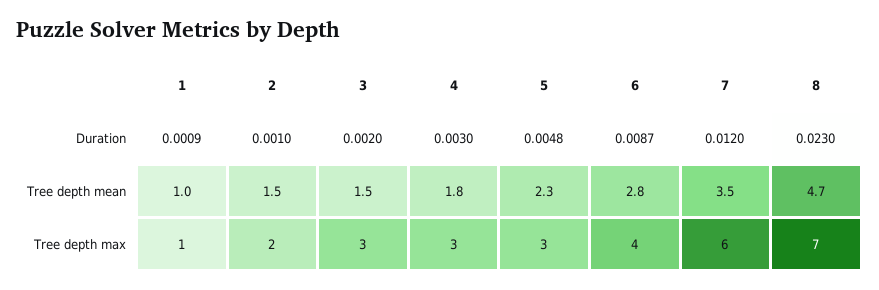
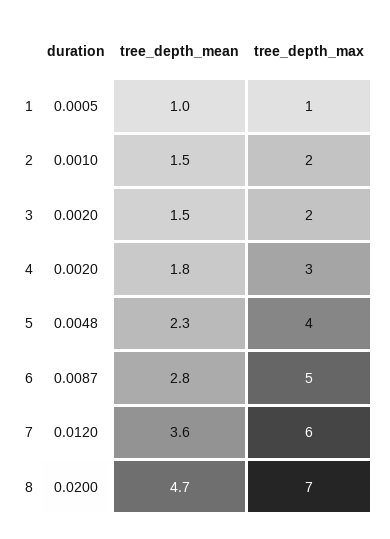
  {
    "1": {
-     "Duration": 0.0009,
+     "Duration": 0.0005,
      "Tree depth mean": 1,
      "Tree depth max": 1
    },
    "2": {
      "Duration": 0.001,
      "Tree depth mean": 1.5,
      "Tree depth max": 2
    },
    "3": {
      "Duration": 0.002,
      "Tree depth mean": 1.5,
-     "Tree depth max": 3
+     "Tree depth max": 2
    },
    "4": {
-     "Duration": 0.003,
+     "Duration": 0.002,
      "Tree depth mean": 1.8,
      "Tree depth max": 3
    },
    "5": {
      "Duration": 0.0048,
      "Tree depth mean": 2.3,
-     "Tree depth max": 3
+     "Tree depth max": 4
    },
    "6": {
      "Duration": 0.0087,
      "Tree depth mean": 2.8,
-     "Tree depth max": 4
+     "Tree depth max": 5
    },
    "7": {
      "Duration": 0.012,
-     "Tree depth mean": 3.5,
+     "Tree depth mean": 3.6,
      "Tree depth max": 6
    },
    "8": {
-     "Duration": 0.023,
+     "Duration": 0.02,
      "Tree depth mean": 4.7,
      "Tree depth max": 7
    }
  }

